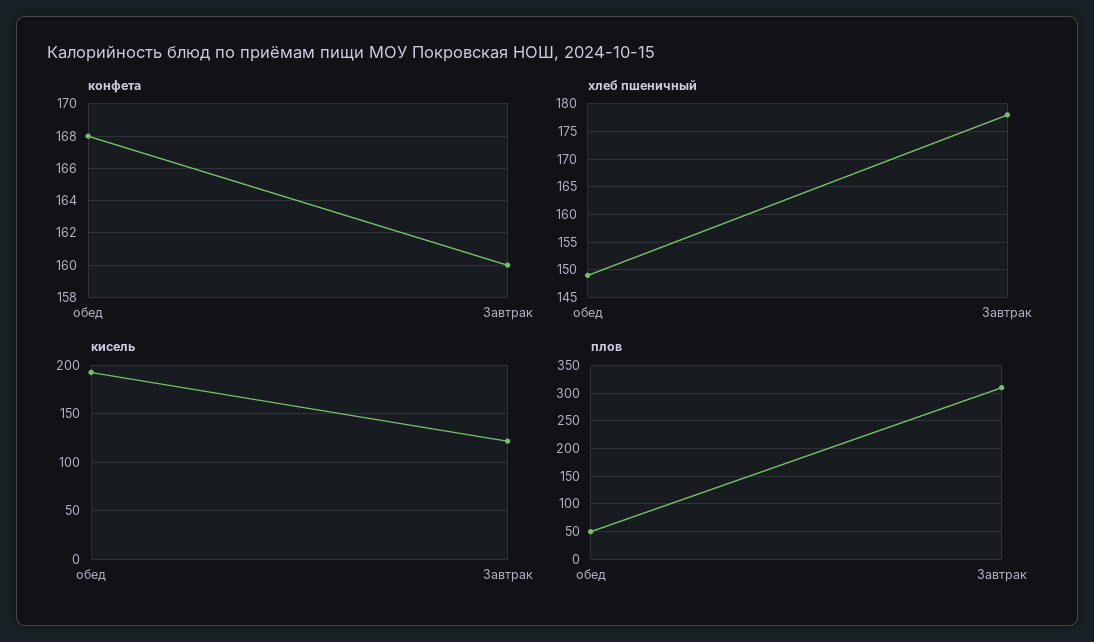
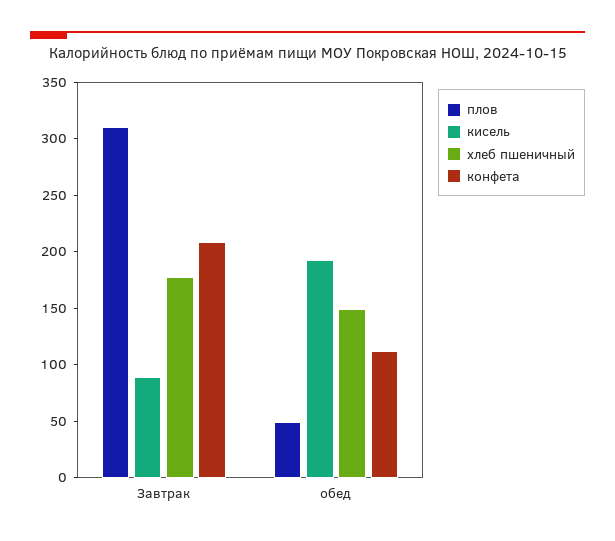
  {
    "конфета": {
-     "обед": 168,
+     "обед": 110,
-     "Завтрак": 160
+     "Завтрак": 210
    },
    "хлеб пшеничный": {
      "обед": 150,
      "Завтрак": 180
    },
    "кисель": {
      "обед": 190,
-     "Завтрак": 120
+     "Завтрак": 90
    },
    "плов": {
      "обед": 50,
      "Завтрак": 310
    }
  }

